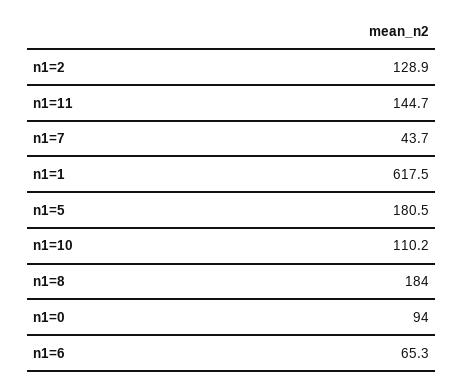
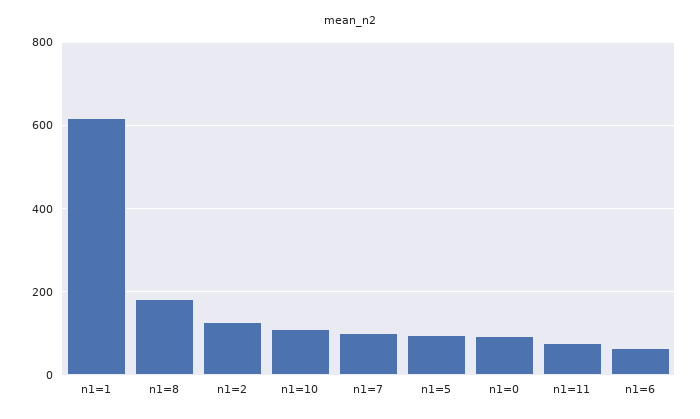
  {
    "n1=2": 128.9,
-   "n1=11": 144.7,
+   "n1=11": 80,
-   "n1=7": 43.7,
+   "n1=7": 100,
    "n1=1": 617.5,
-   "n1=5": 180.5,
+   "n1=5": 100,
    "n1=10": 110.2,
    "n1=8": 184,
    "n1=0": 94,
    "n1=6": 65.3
  }

